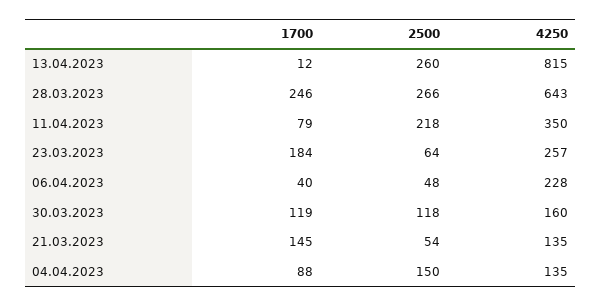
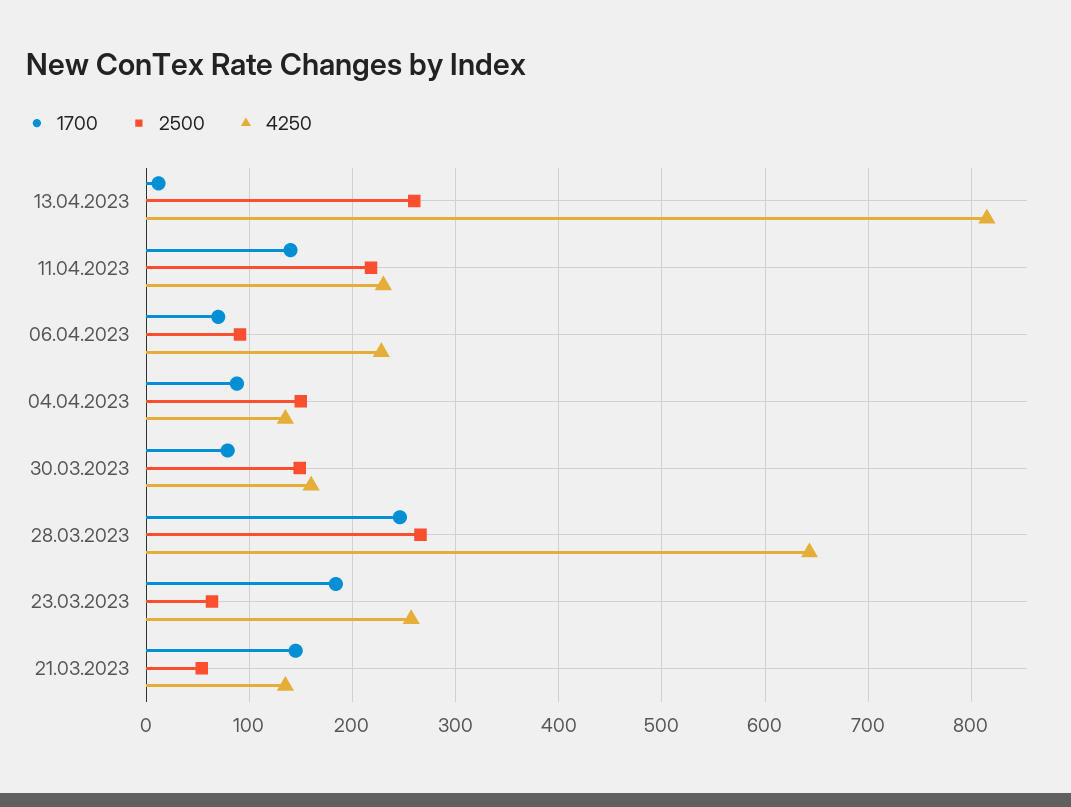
  {
    "1700": {
      "13.04.2023": 12,
      "28.03.2023": 246,
-     "11.04.2023": 79,
+     "11.04.2023": 140,
      "23.03.2023": 184,
-     "06.04.2023": 40,
+     "06.04.2023": 70,
-     "30.03.2023": 119,
+     "30.03.2023": 80,
      "21.03.2023": 145,
      "04.04.2023": 88
    },
    "2500": {
      "13.04.2023": 260,
      "28.03.2023": 266,
      "11.04.2023": 218,
      "23.03.2023": 64,
-     "06.04.2023": 48,
+     "06.04.2023": 90,
-     "30.03.2023": 118,
+     "30.03.2023": 150,
      "21.03.2023": 54,
      "04.04.2023": 150
    },
    "4250": {
      "13.04.2023": 815,
      "28.03.2023": 643,
-     "11.04.2023": 350,
+     "11.04.2023": 230,
      "23.03.2023": 257,
      "06.04.2023": 228,
      "30.03.2023": 160,
      "21.03.2023": 135,
      "04.04.2023": 135
    }
  }

